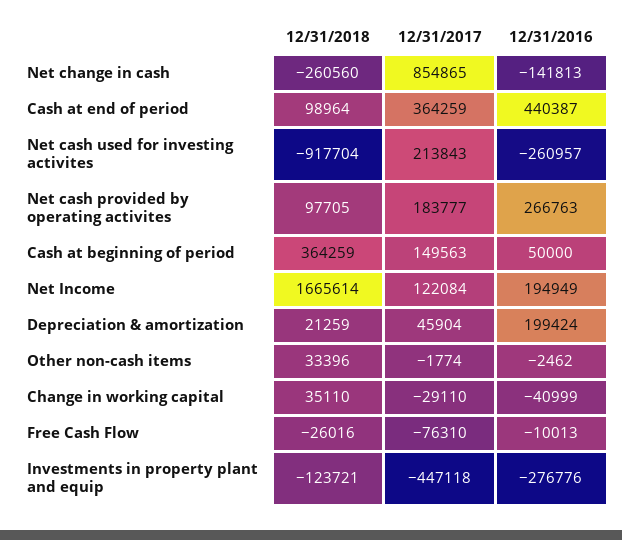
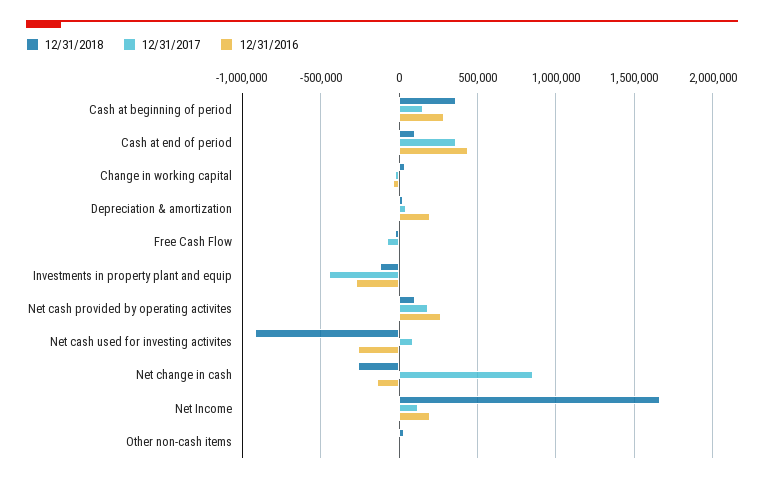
  {
    "12/31/2018": {
      "Net change in cash": -260560,
      "Cash at end of period": 98964,
      "Net cash used for investing activites": -917704,
      "Net cash provided by operating activites": 97705,
      "Cash at beginning of period": 364259,
      "Net Income": 1665614,
      "Depreciation & amortization": 21259,
      "Other non-cash items": 33396,
      "Change in working capital": 35110,
      "Free Cash Flow": -26016,
      "Investments in property plant and equip": -123721
    },
    "12/31/2017": {
      "Net change in cash": 854865,
      "Cash at end of period": 364259,
-     "Net cash used for investing activites": 213843,
+     "Net cash used for investing activites": 100000,
      "Net cash provided by operating activites": 183777,
      "Cash at beginning of period": 149563,
      "Net Income": 122084,
      "Depreciation & amortization": 45904,
      "Other non-cash items": -1774,
      "Change in working capital": -29110,
      "Free Cash Flow": -76310,
      "Investments in property plant and equip": -447118
    },
    "12/31/2016": {
      "Net change in cash": -141813,
      "Cash at end of period": 440387,
      "Net cash used for investing activites": -260957,
      "Net cash provided by operating activites": 266763,
-     "Cash at beginning of period": 50000,
+     "Cash at beginning of period": 300000,
      "Net Income": 194949,
      "Depreciation & amortization": 199424,
      "Other non-cash items": -2462,
      "Change in working capital": -40999,
      "Free Cash Flow": -10013,
      "Investments in property plant and equip": -276776
    }
  }

